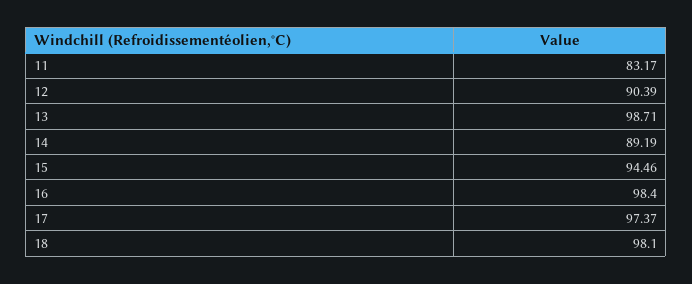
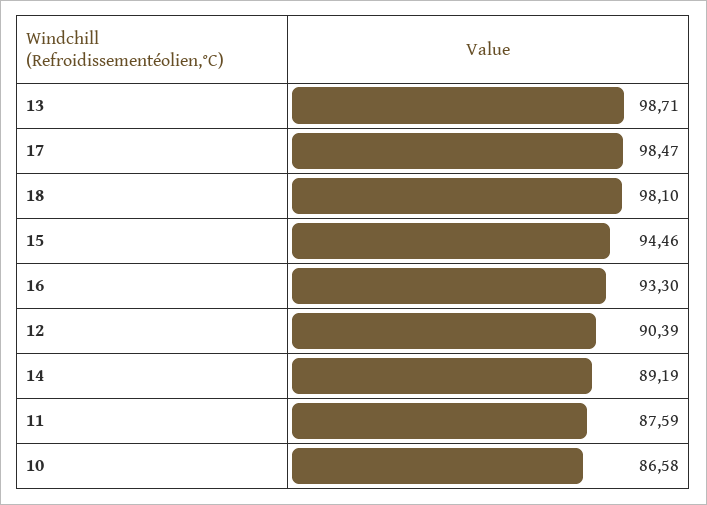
  {
-   "11": 83.17,
+   "11": 87.59,
    "12": 90.39,
    "13": 98.71,
    "14": 89.19,
    "15": 94.46,
-   "16": 98.4,
+   "16": 93.3,
-   "17": 97.37,
+   "17": 98.47,
-   "18": 98.1
+   "18": 98.1,
+   "10": 86.58
  }

